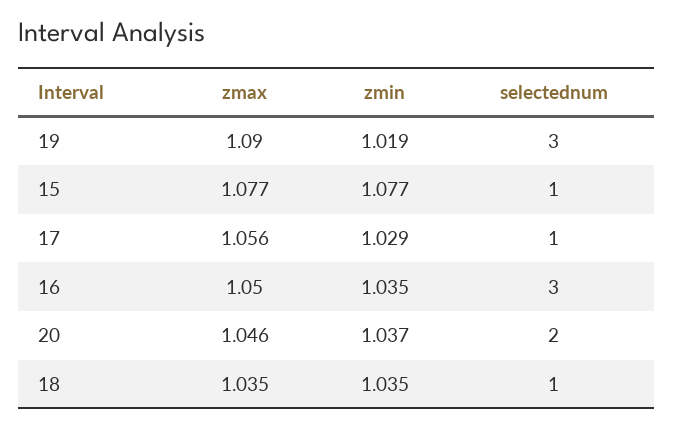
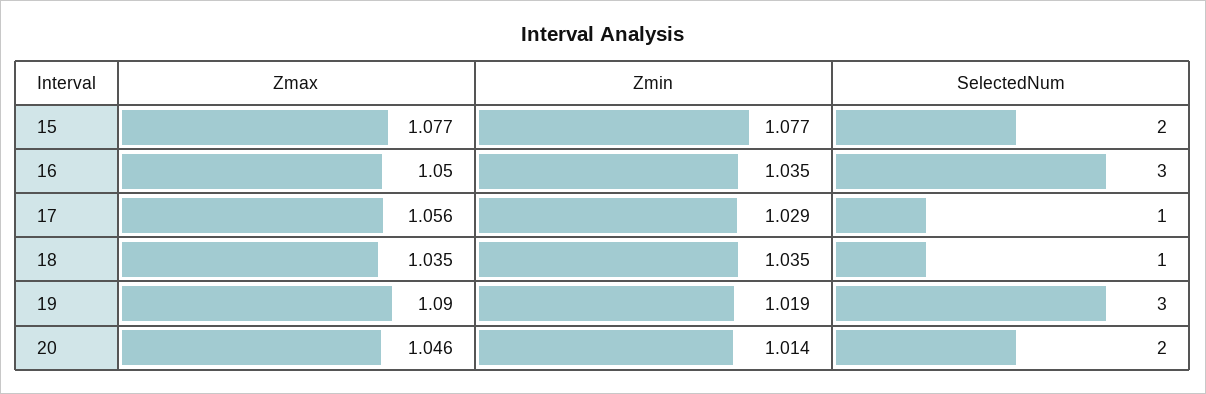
  {
    "zmax": {
      "19": 1.09,
      "15": 1.077,
      "17": 1.056,
      "16": 1.05,
      "20": 1.046,
      "18": 1.035
    },
    "zmin": {
      "19": 1.019,
      "15": 1.077,
      "17": 1.029,
      "16": 1.035,
-     "20": 1.037,
+     "20": 1.014,
      "18": 1.035
    },
    "selectednum": {
      "19": 3,
-     "15": 1,
+     "15": 2,
      "17": 1,
      "16": 3,
      "20": 2,
      "18": 1
    }
  }

